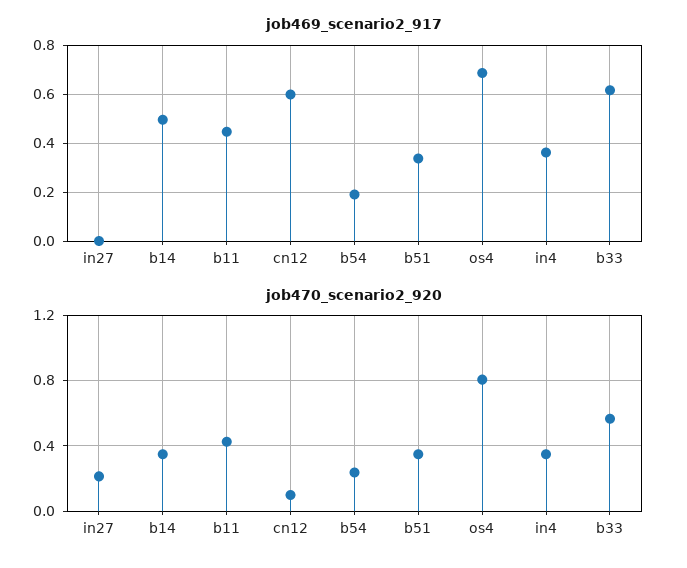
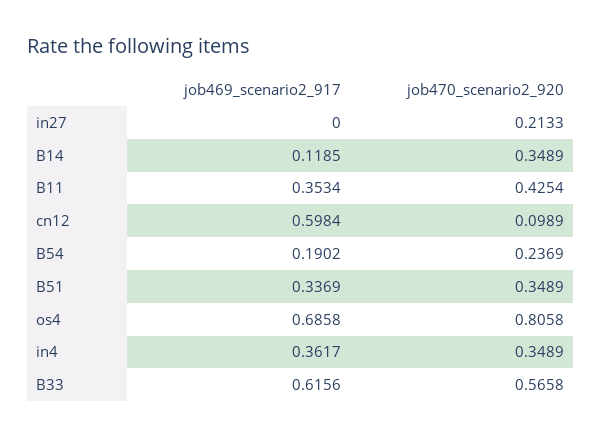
  {
    "job469_scenario2_917": {
      "in27": 0,
-     "b14": 0.5,
+     "b14": 0.1185,
-     "b11": 0.45,
+     "b11": 0.3534,
      "cn12": 0.5984,
      "b54": 0.1902,
      "b51": 0.3369,
      "os4": 0.6858,
      "in4": 0.3617,
      "b33": 0.6156
    },
    "job470_scenario2_920": {
      "in27": 0.2133,
      "b14": 0.3489,
      "b11": 0.4254,
      "cn12": 0.0989,
      "b54": 0.2369,
      "b51": 0.3489,
      "os4": 0.8058,
      "in4": 0.3489,
      "b33": 0.5658
    }
  }

